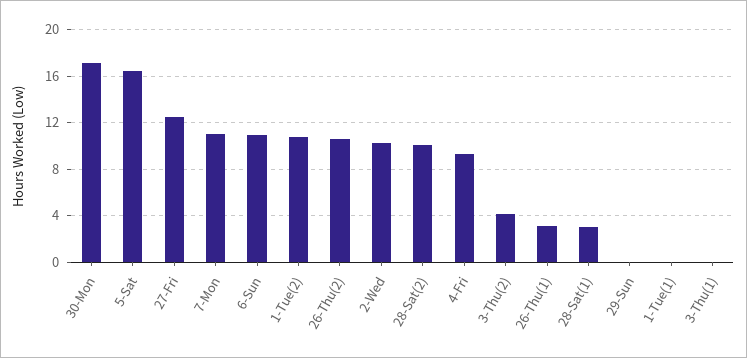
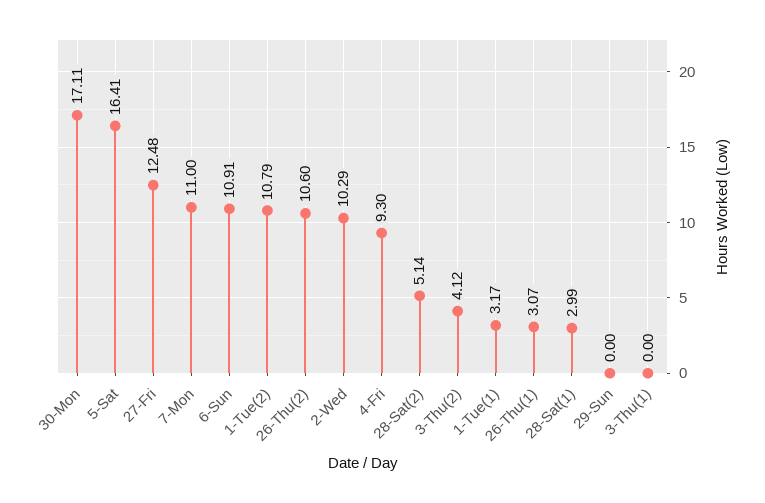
  {
    "30-Mon": 17.11,
    "5-Sat": 16.41,
    "27-Fri": 12.48,
    "7-Mon": 11,
    "6-Sun": 10.91,
    "1-Tue(2)": 10.79,
    "26-Thu(2)": 10.6,
    "2-Wed": 10.29,
-   "28-Sat(2)": 10,
+   "28-Sat(2)": 5.14,
    "4-Fri": 9.3,
    "3-Thu(2)": 4.12,
    "26-Thu(1)": 3.07,
    "28-Sat(1)": 2.99,
    "29-Sun": 0,
-   "1-Tue(1)": 0,
+   "1-Tue(1)": 3.17,
    "3-Thu(1)": 0
  }

